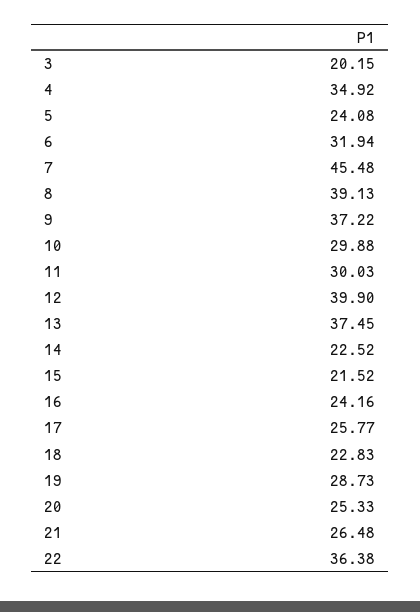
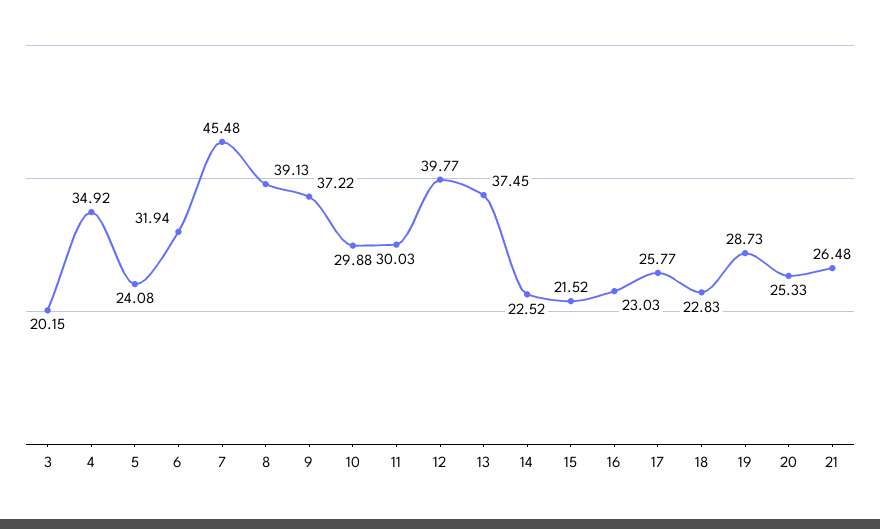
  {
    "3": 20.15,
    "4": 34.92,
    "5": 24.08,
    "6": 31.94,
    "7": 45.48,
    "8": 39.13,
    "9": 37.22,
    "10": 29.88,
    "11": 30.03,
-   "12": 39.9,
+   "12": 39.77,
    "13": 37.45,
    "14": 22.52,
    "15": 21.52,
-   "16": 24.16,
+   "16": 23.03,
    "17": 25.77,
    "18": 22.83,
    "19": 28.73,
    "20": 25.33,
-   "21": 26.48,
+   "21": 26.48
-   "22": 36.38
  }

